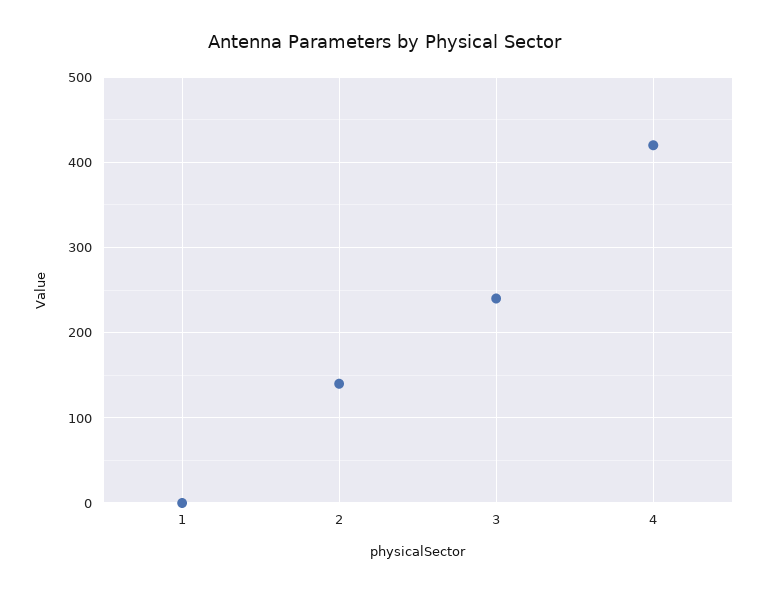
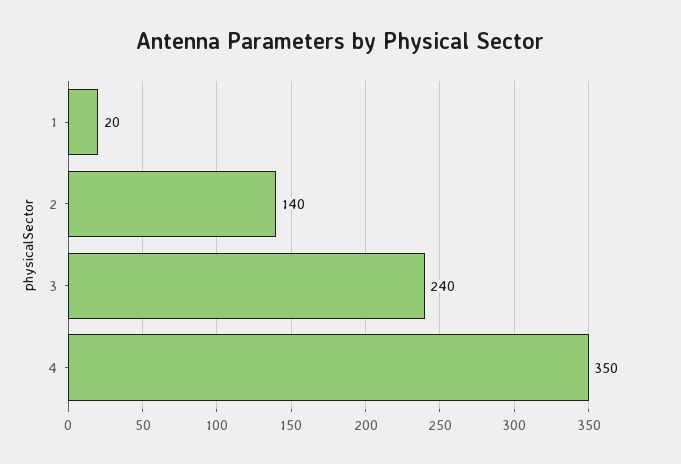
  {
-   "1": 0,
+   "1": 20,
    "2": 140,
    "3": 240,
-   "4": 420
+   "4": 350
  }

